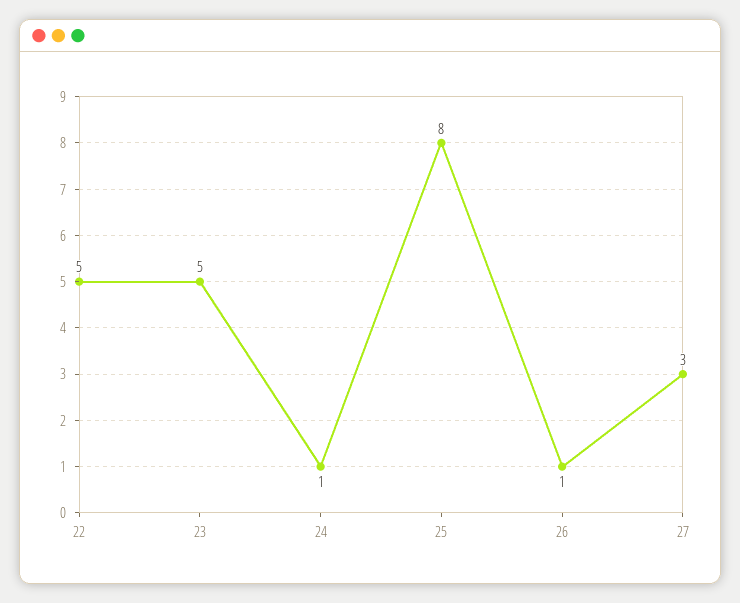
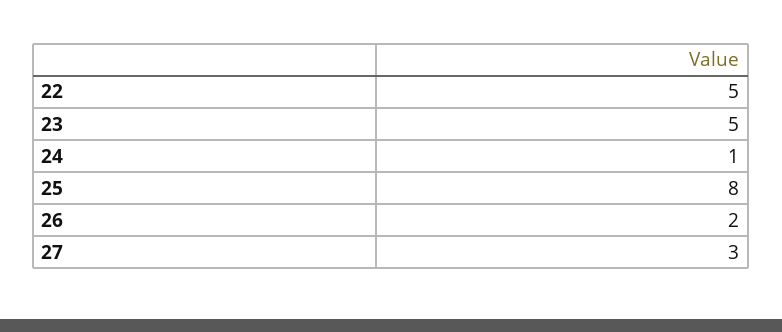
  {
    "22": 5,
    "23": 5,
    "24": 1,
    "25": 8,
-   "26": 1,
+   "26": 2,
    "27": 3
  }

